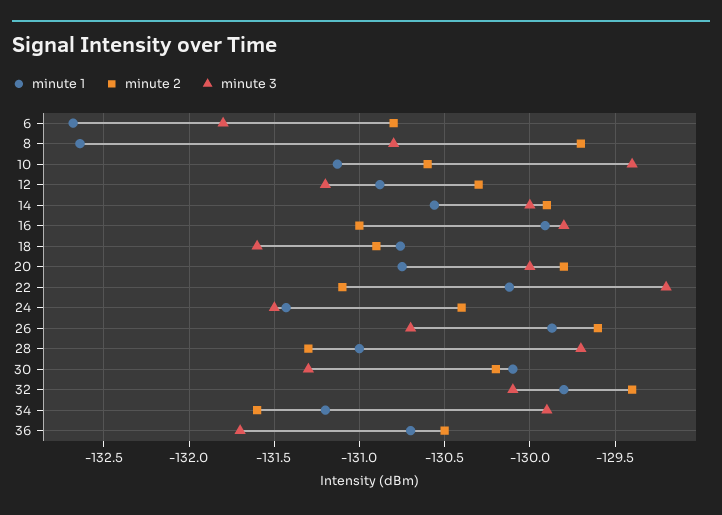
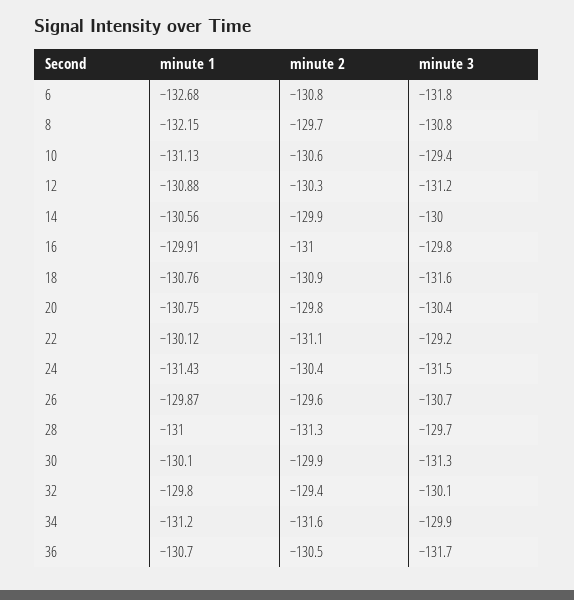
  {
    "minute 1": {
      "6": -132.68,
-     "8": -132.65,
+     "8": -132.15,
      "10": -131.13,
      "12": -130.88,
      "14": -130.56,
      "16": -129.91,
      "18": -130.76,
      "20": -130.75,
      "22": -130.12,
      "24": -131.43,
      "26": -129.87,
      "28": -131,
      "30": -130.1,
      "32": -129.8,
      "34": -131.2,
      "36": -130.7
    },
    "minute 2": {
      "6": -130.8,
      "8": -129.7,
      "10": -130.6,
      "12": -130.3,
      "14": -129.9,
      "16": -131,
      "18": -130.9,
      "20": -129.8,
      "22": -131.1,
      "24": -130.4,
      "26": -129.6,
      "28": -131.3,
-     "30": -130.2,
+     "30": -129.9,
      "32": -129.4,
      "34": -131.6,
      "36": -130.5
    },
    "minute 3": {
      "6": -131.8,
      "8": -130.8,
      "10": -129.4,
      "12": -131.2,
      "14": -130,
      "16": -129.8,
      "18": -131.6,
-     "20": -130,
+     "20": -130.4,
      "22": -129.2,
      "24": -131.5,
      "26": -130.7,
      "28": -129.7,
      "30": -131.3,
      "32": -130.1,
      "34": -129.9,
      "36": -131.7
    }
  }

